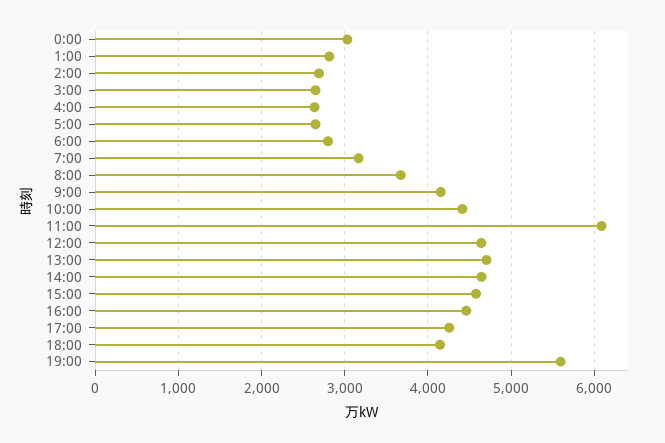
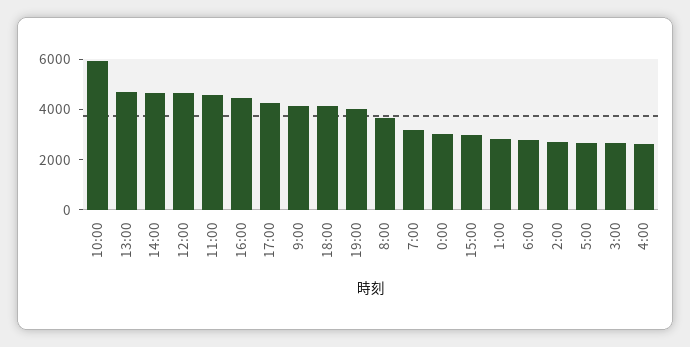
  {
    "0:00": 3000,
    "1:00": 2800,
    "2:00": 2700,
    "3:00": 2600,
    "4:00": 2600,
    "5:00": 2600,
    "6:00": 2800,
    "7:00": 3200,
    "8:00": 3700,
    "9:00": 4200,
-   "10:00": 4400,
+   "10:00": 6000,
-   "11:00": 6100,
+   "11:00": 4500,
    "12:00": 4600,
    "13:00": 4700,
    "14:00": 4600,
-   "15:00": 4600,
+   "15:00": 3000,
    "16:00": 4500,
    "17:00": 4300,
    "18:00": 4100,
-   "19:00": 5600
+   "19:00": 4000
  }

